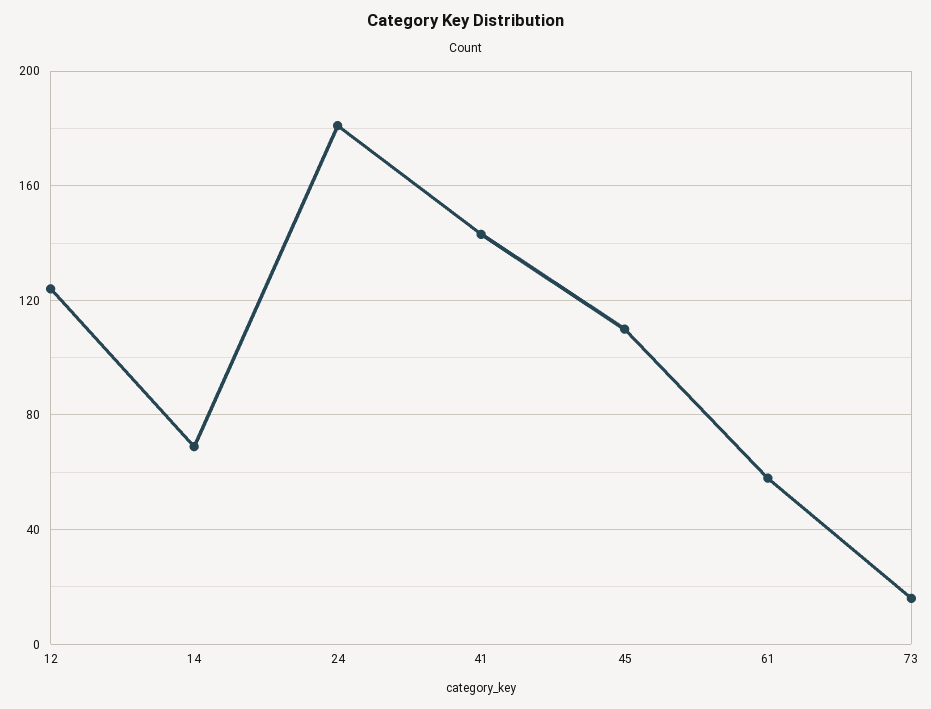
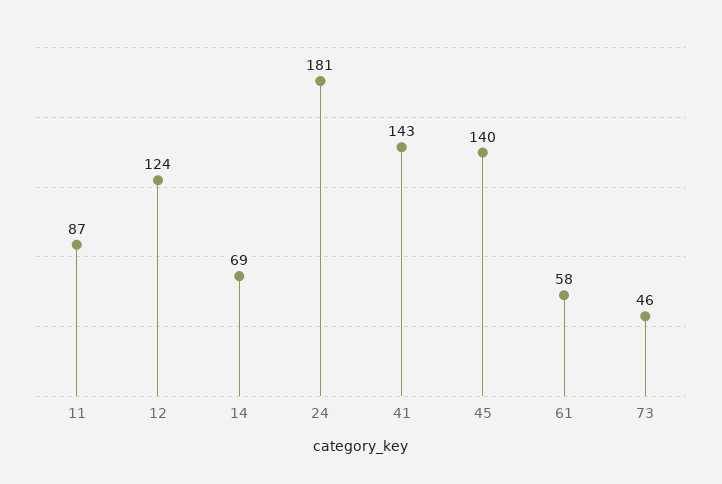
  {
    "12": 124,
    "14": 69,
    "24": 181,
    "41": 143,
-   "45": 110,
+   "45": 140,
    "61": 58,
-   "73": 15
+   "73": 46,
+   "11": 87
  }

